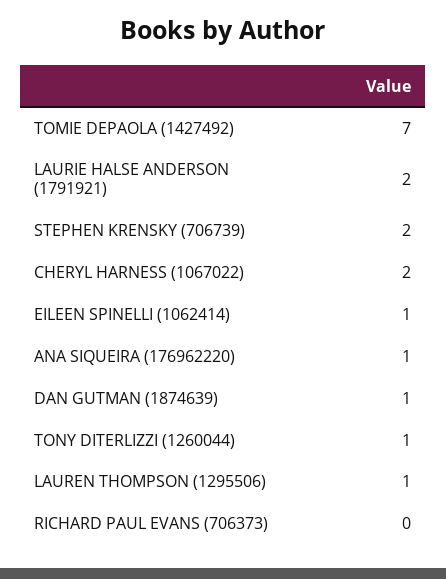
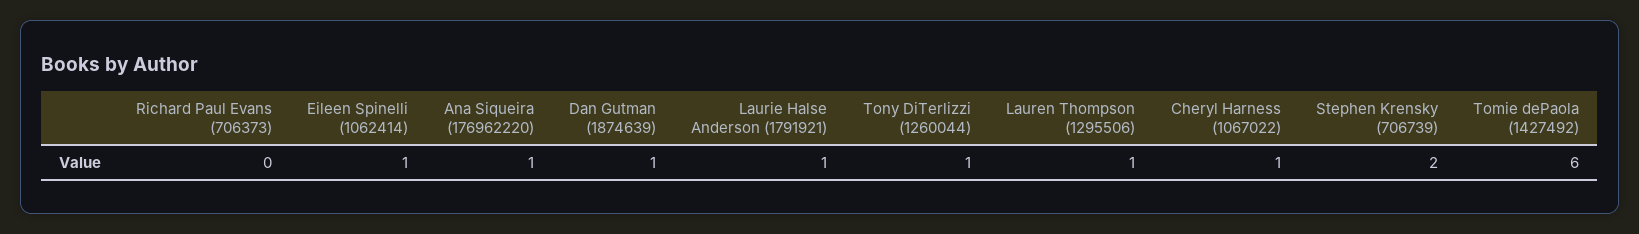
  {
-   "TOMIE DEPAOLA (1427492)": 7,
+   "TOMIE DEPAOLA (1427492)": 6,
-   "LAURIE HALSE ANDERSON (1791921)": 2,
+   "LAURIE HALSE ANDERSON (1791921)": 1,
    "STEPHEN KRENSKY (706739)": 2,
-   "CHERYL HARNESS (1067022)": 2,
+   "CHERYL HARNESS (1067022)": 1,
    "EILEEN SPINELLI (1062414)": 1,
    "ANA SIQUEIRA (176962220)": 1,
    "DAN GUTMAN (1874639)": 1,
    "TONY DITERLIZZI (1260044)": 1,
    "LAUREN THOMPSON (1295506)": 1,
    "RICHARD PAUL EVANS (706373)": 0
  }

